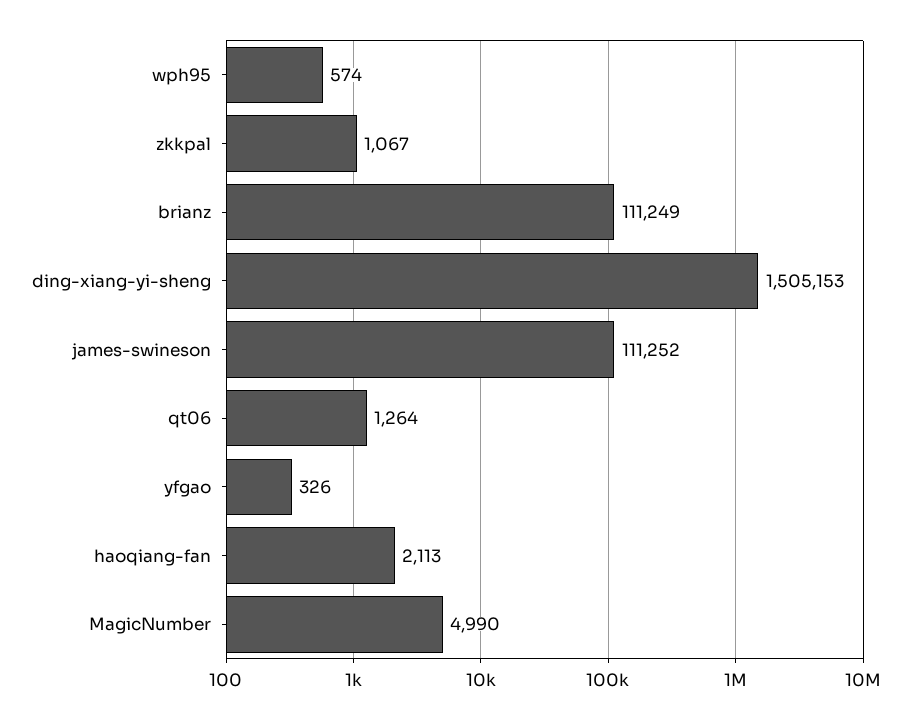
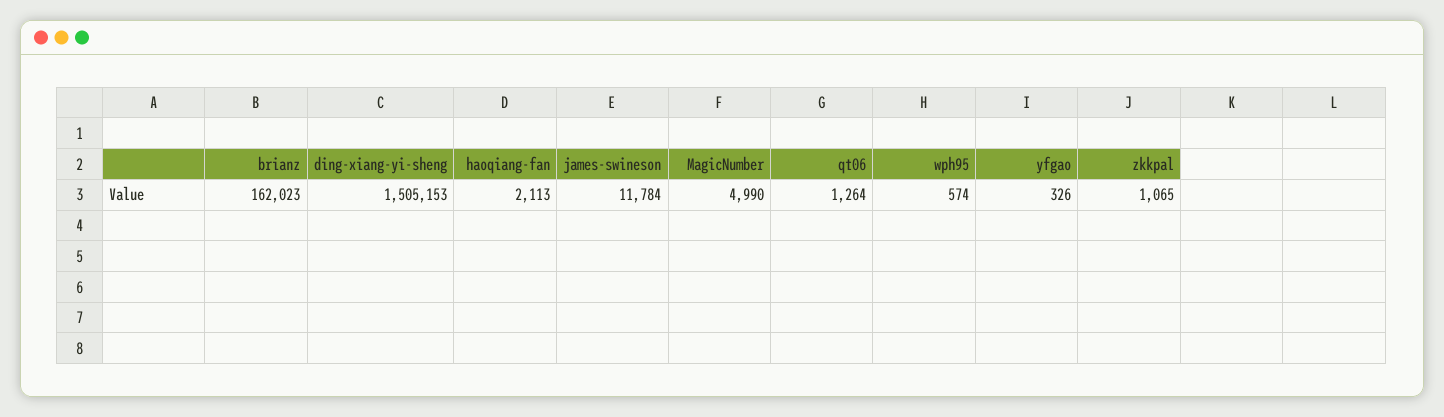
  {
    "wph95": 574,
-   "zkkpal": 1067,
+   "zkkpal": 1065,
-   "brianz": 111249,
+   "brianz": 162023,
    "ding-xiang-yi-sheng": 1505153,
-   "james-swineson": 111252,
+   "james-swineson": 11784,
    "qt06": 1264,
    "yfgao": 326,
    "haoqiang-fan": 2113,
    "MagicNumber": 4990
  }

